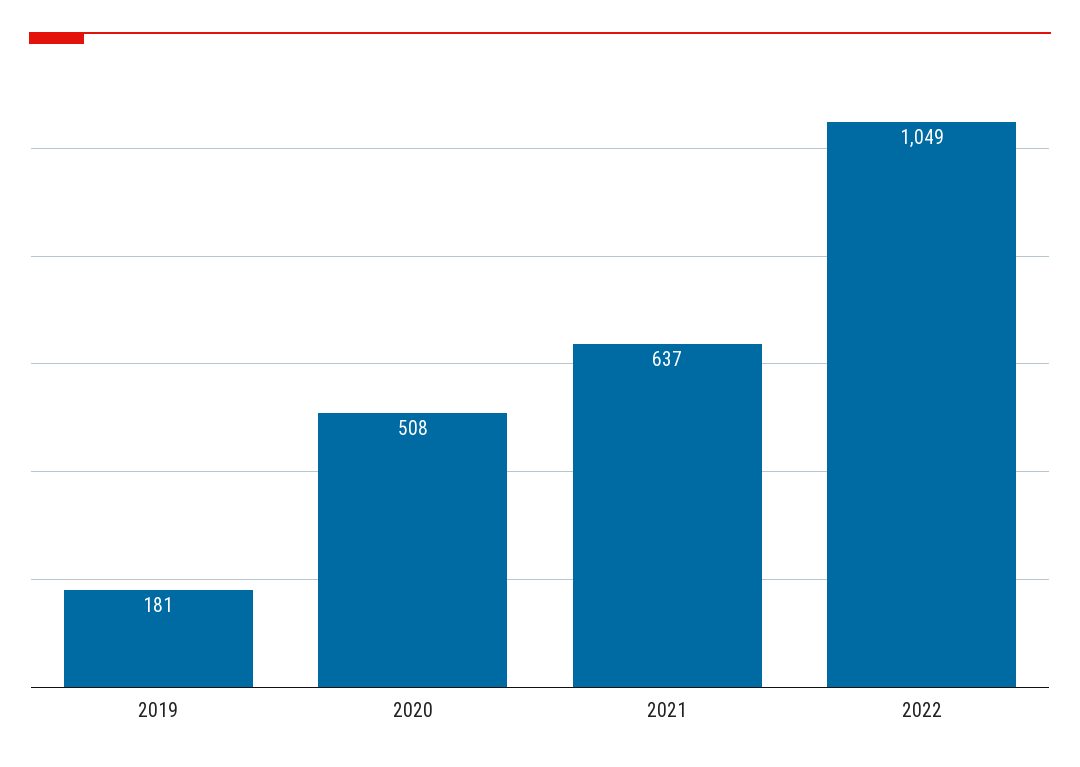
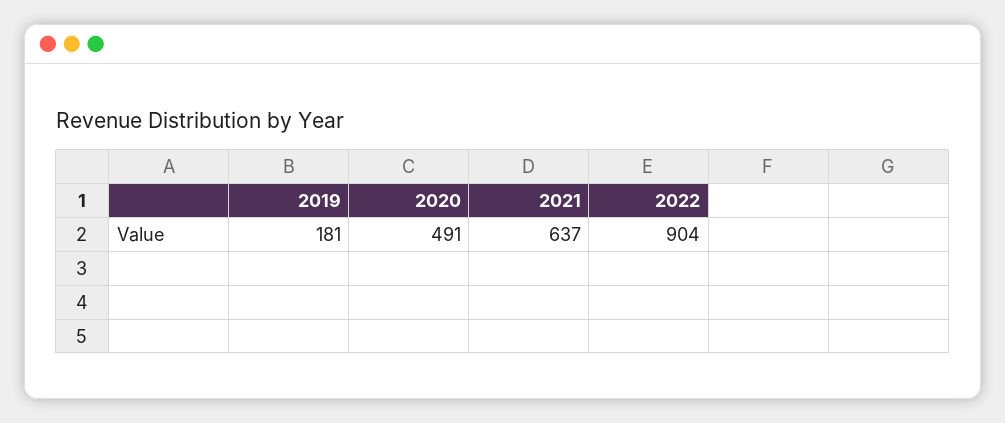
  {
    "2019": 181,
-   "2020": 508,
+   "2020": 491,
    "2021": 637,
-   "2022": 1049
+   "2022": 904
  }

